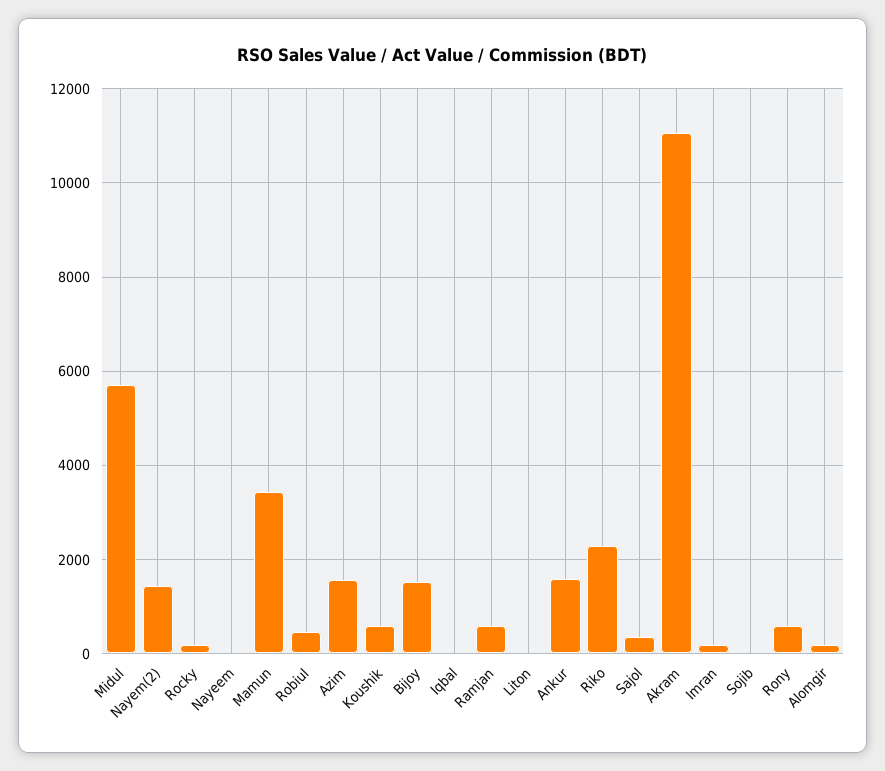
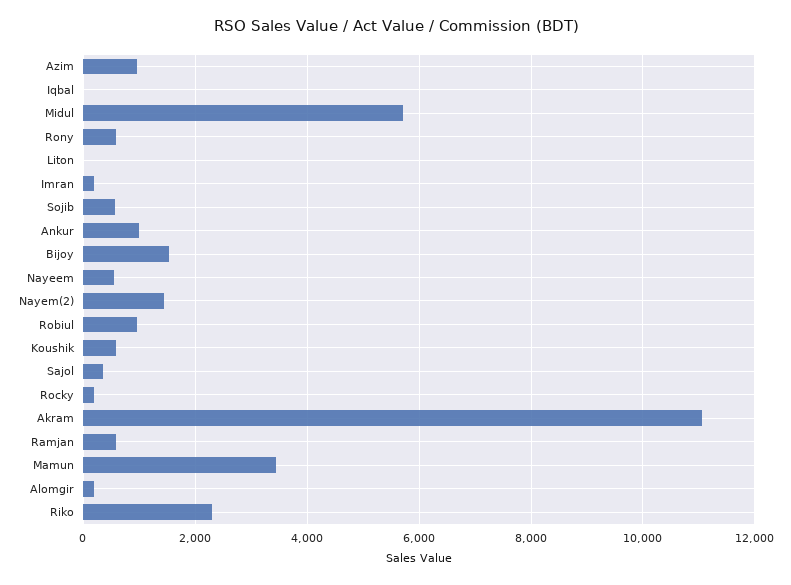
  {
    "Midul": 5800,
    "Nayem(2)": 1400,
    "Rocky": 200,
-   "Nayeem": 0,
+   "Nayeem": 600,
    "Mamun": 3400,
-   "Robiul": 400,
+   "Robiul": 1000,
-   "Azim": 1600,
+   "Azim": 1000,
    "Koushik": 600,
    "Bijoy": 1600,
    "Iqbal": 0,
    "Ramjan": 600,
    "Liton": 0,
-   "Ankur": 1600,
+   "Ankur": 1000,
    "Riko": 2200,
    "Sajol": 400,
    "Akram": 11000,
    "Imran": 200,
-   "Sojib": 0,
+   "Sojib": 600,
    "Rony": 600,
    "Alomgir": 200
  }

